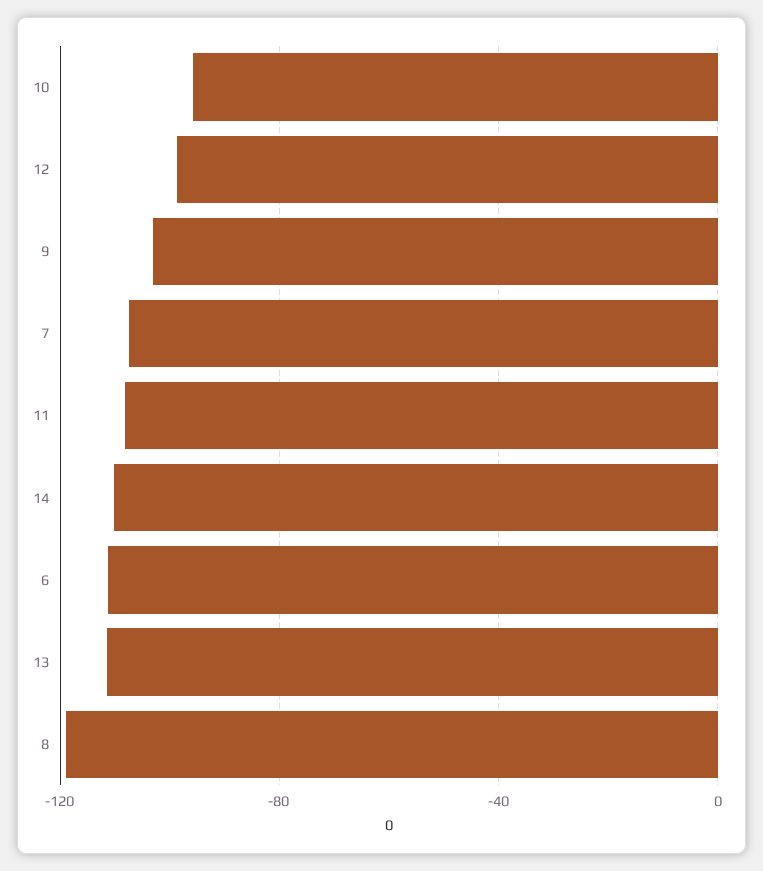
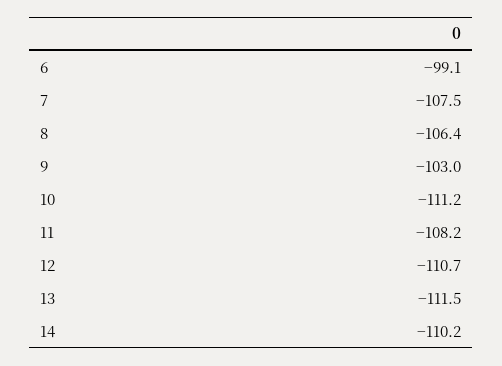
  {
-   "10": -95,
+   "10": -111.2,
-   "12": -100,
+   "12": -110.7,
    "9": -103,
    "7": -107.5,
    "11": -108.2,
    "14": -110.2,
-   "6": -110,
+   "6": -99.1,
    "13": -111.5,
-   "8": -120
+   "8": -106.4
  }

